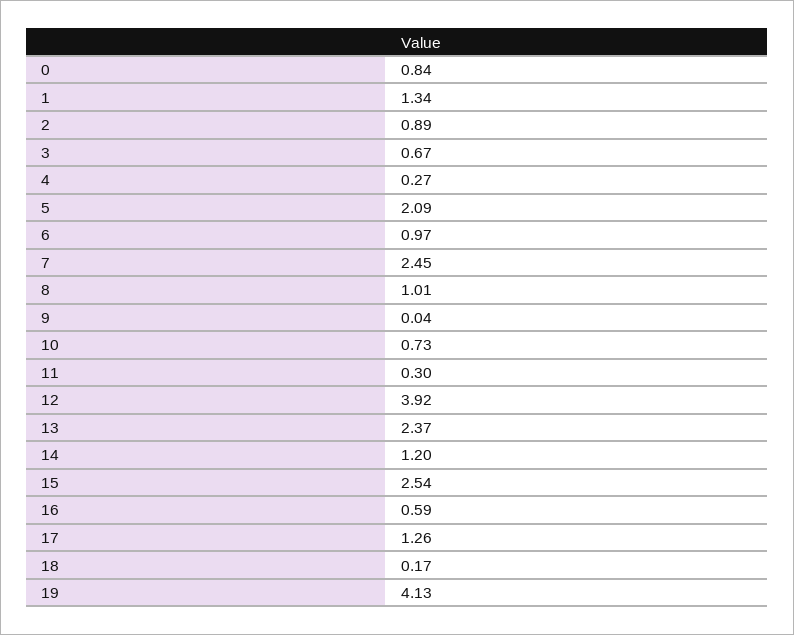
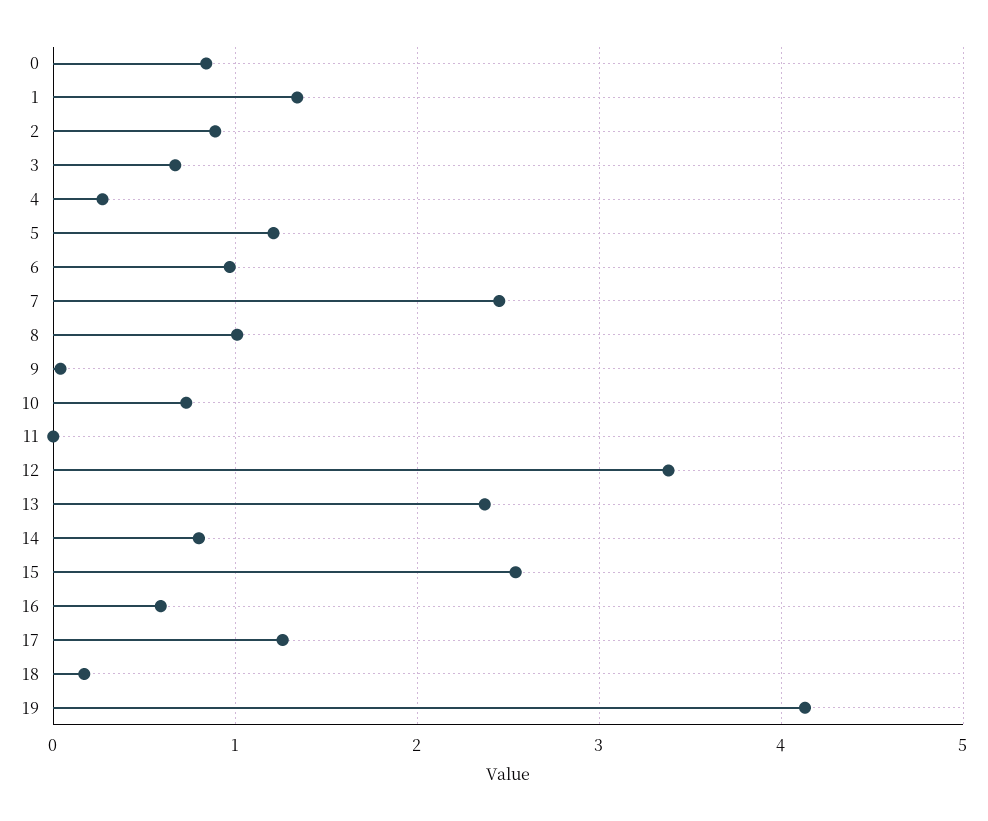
  {
    "0": 0.84,
    "1": 1.34,
    "2": 0.89,
    "3": 0.67,
    "4": 0.27,
-   "5": 2.09,
+   "5": 1.2,
    "6": 0.97,
    "7": 2.45,
    "8": 1.01,
    "9": 0.04,
    "10": 0.73,
-   "11": 0.3,
+   "11": 0,
-   "12": 3.92,
+   "12": 3.4,
    "13": 2.37,
-   "14": 1.2,
+   "14": 0.8,
    "15": 2.54,
    "16": 0.59,
    "17": 1.26,
    "18": 0.17,
    "19": 4.13
  }

